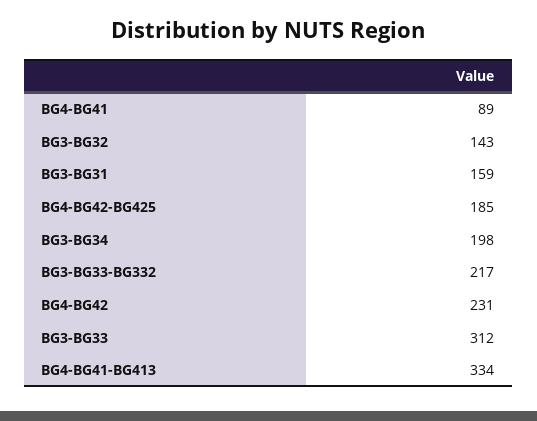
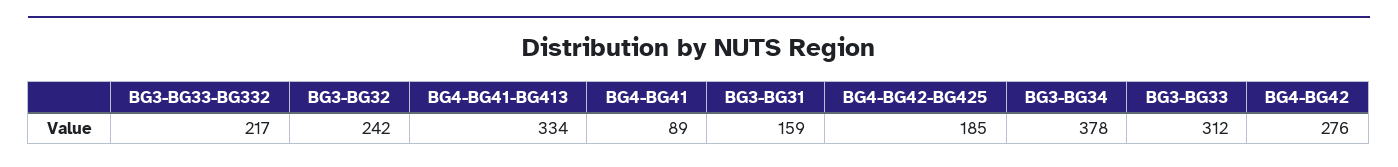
  {
    "BG4-BG41": 89,
-   "BG3-BG32": 143,
+   "BG3-BG32": 242,
    "BG3-BG31": 159,
    "BG4-BG42-BG425": 185,
-   "BG3-BG34": 198,
+   "BG3-BG34": 378,
    "BG3-BG33-BG332": 217,
-   "BG4-BG42": 231,
+   "BG4-BG42": 276,
    "BG3-BG33": 312,
    "BG4-BG41-BG413": 334
  }

